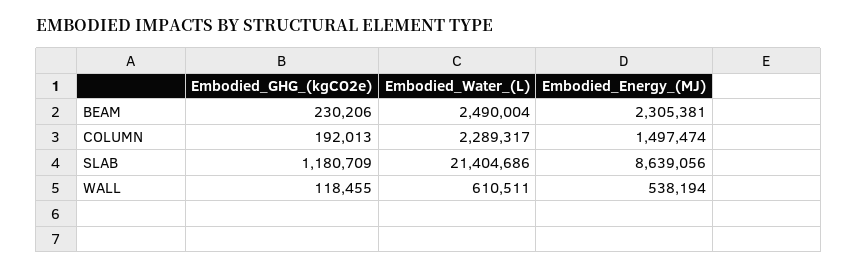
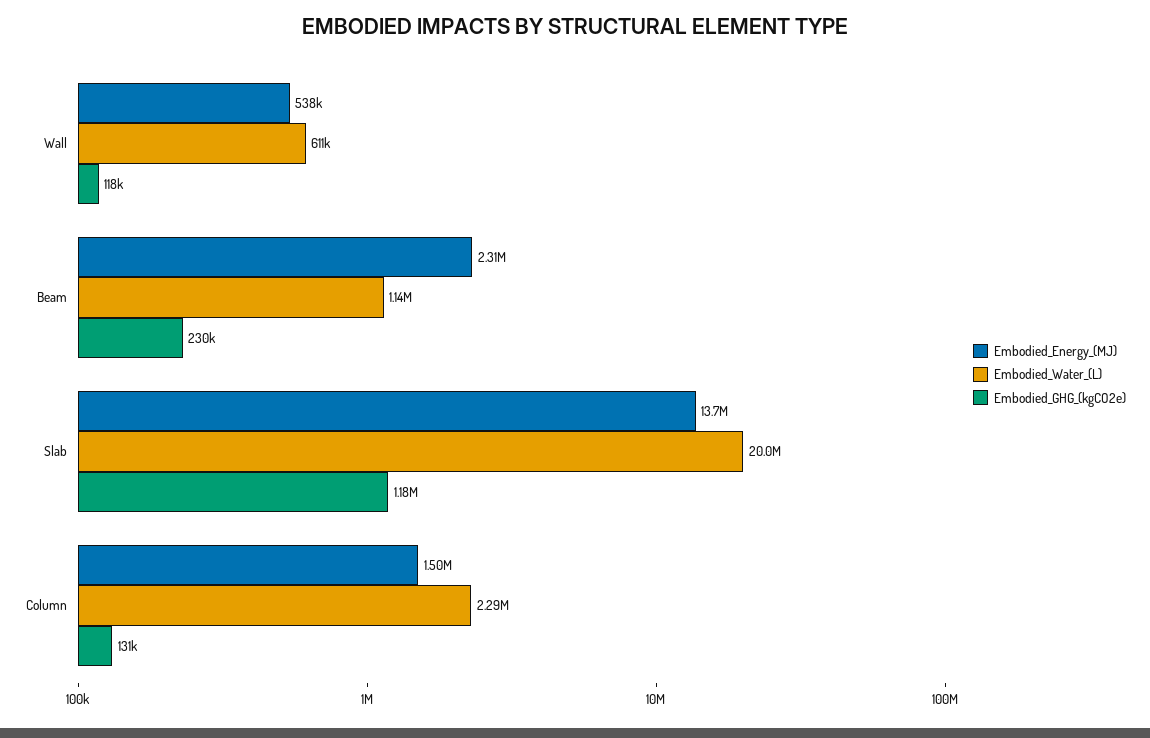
  {
    "Embodied_GHG_(kgCO2e)": {
      "BEAM": 230206,
-     "COLUMN": 192013,
+     "COLUMN": 131000,
      "SLAB": 1180709,
      "WALL": 118455
    },
    "Embodied_Water_(L)": {
-     "BEAM": 2490004,
+     "BEAM": 1140000,
      "COLUMN": 2289317,
-     "SLAB": 21404686,
+     "SLAB": 20000000,
      "WALL": 610511
    },
    "Embodied_Energy_(MJ)": {
      "BEAM": 2305381,
      "COLUMN": 1497474,
-     "SLAB": 8639056,
+     "SLAB": 13700000,
      "WALL": 538194
    }
  }

